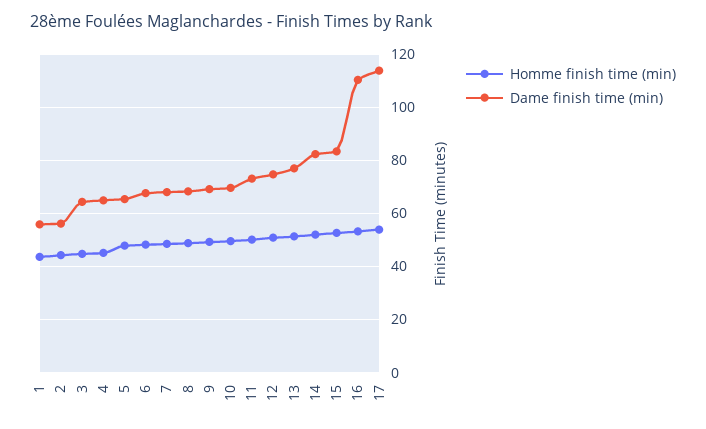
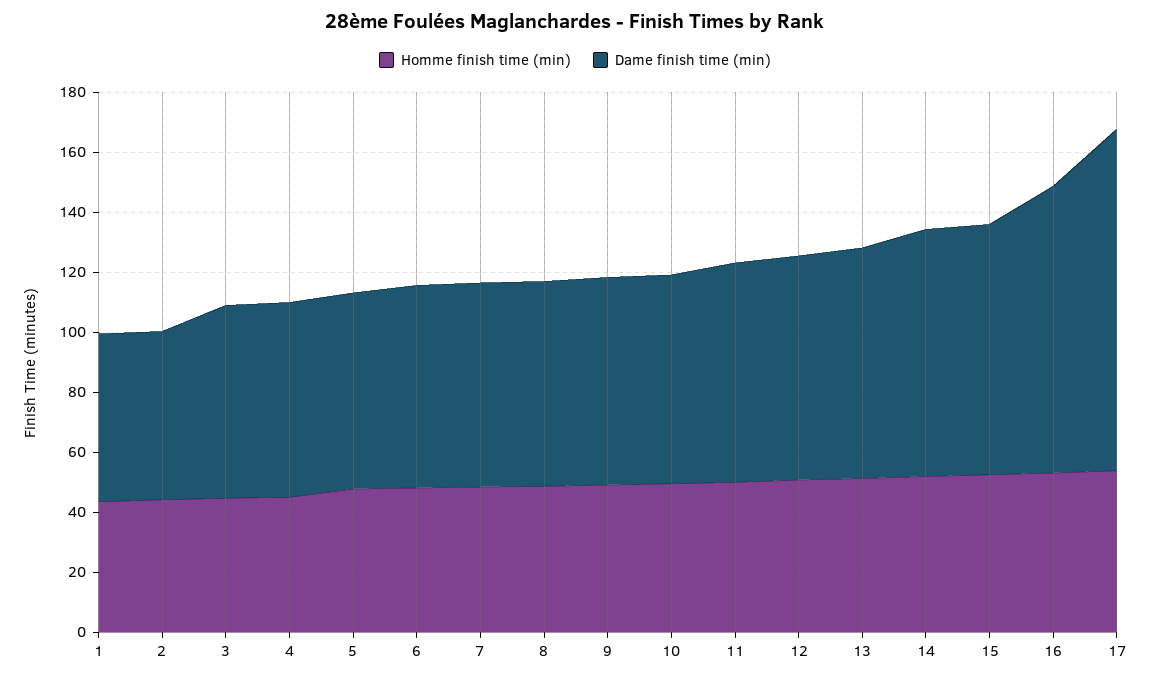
  {
    "Homme finish time (min)": {
      "1": 42.5,
      "2": 45,
      "3": 45,
      "4": 45,
      "5": 47.5,
      "6": 47.5,
      "7": 47.5,
      "8": 50,
      "9": 50,
      "10": 50,
      "11": 50,
      "12": 50,
      "13": 52.5,
      "14": 52.5,
      "15": 52.5,
      "16": 52.5,
      "17": 55
    },
    "Dame finish time (min)": {
      "1": 55,
      "2": 55,
      "3": 65,
      "4": 65,
      "5": 65,
      "6": 67.5,
      "7": 67.5,
      "8": 67.5,
      "9": 70,
      "10": 70,
      "11": 72.5,
      "12": 75,
      "13": 77.5,
      "14": 82.5,
      "15": 82.5,
-     "16": 110,
+     "16": 95,
      "17": 115
    }
  }

